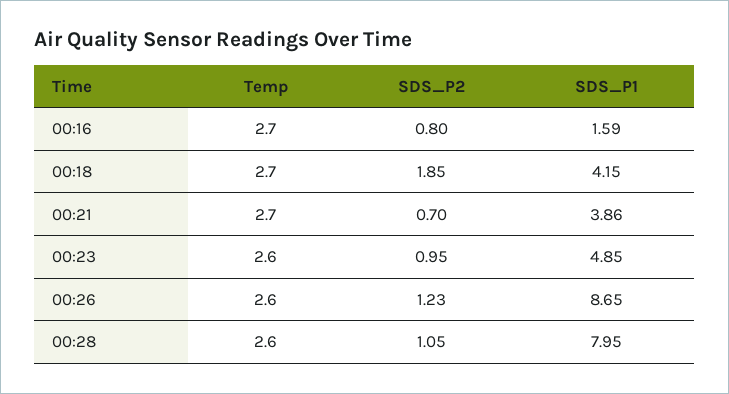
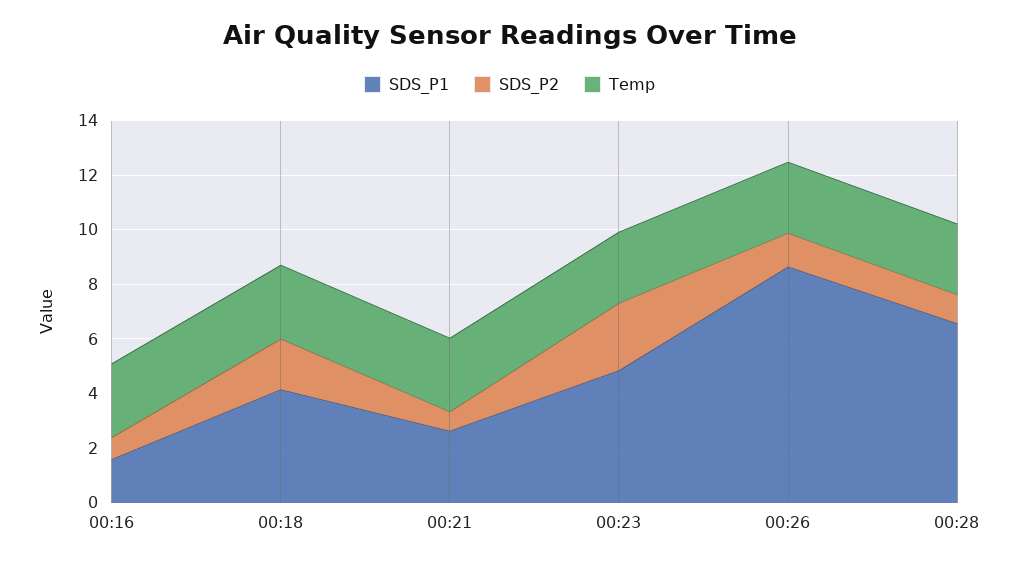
  {
    "Temp": {
      "00:16": 2.7,
      "00:18": 2.7,
      "00:21": 2.7,
      "00:23": 2.6,
      "00:26": 2.6,
      "00:28": 2.6
    },
    "SDS_P2": {
      "00:16": 0.8,
      "00:18": 1.85,
      "00:21": 0.7,
-     "00:23": 0.95,
+     "00:23": 2.5,
      "00:26": 1.23,
      "00:28": 1.05
    },
    "SDS_P1": {
      "00:16": 1.59,
      "00:18": 4.15,
-     "00:21": 3.86,
+     "00:21": 2.5,
      "00:23": 4.85,
      "00:26": 8.65,
-     "00:28": 7.95
+     "00:28": 6.5
    }
  }

